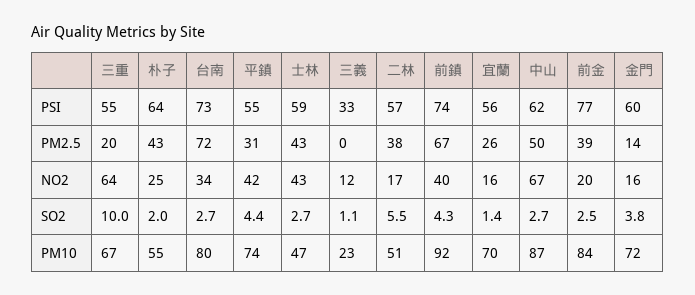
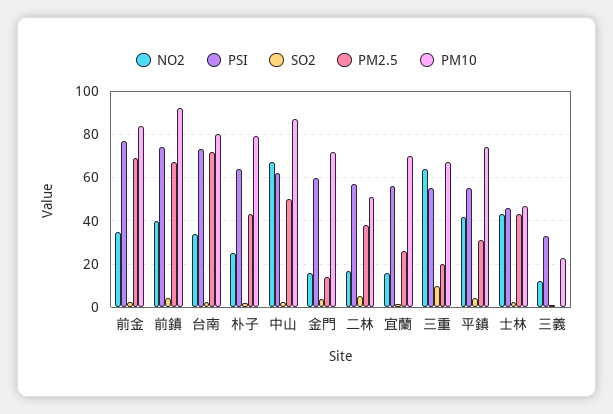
  {
    "PSI": {
      "三重": 55,
      "朴子": 64,
      "台南": 73,
      "平鎮": 55,
-     "士林": 59,
+     "士林": 45,
      "三義": 33,
      "二林": 57,
      "前鎮": 74,
      "宜蘭": 56,
      "中山": 62,
      "前金": 77,
      "金門": 60
    },
    "PM2.5": {
      "三重": 20,
      "朴子": 43,
      "台南": 72,
      "平鎮": 31,
      "士林": 43,
      "三義": 0,
      "二林": 38,
      "前鎮": 67,
      "宜蘭": 26,
      "中山": 50,
-     "前金": 39,
+     "前金": 70,
      "金門": 14
    },
    "NO2": {
      "三重": 64,
      "朴子": 25,
      "台南": 34,
      "平鎮": 42,
      "士林": 43,
      "三義": 12,
      "二林": 17,
      "前鎮": 40,
      "宜蘭": 16,
      "中山": 67,
-     "前金": 20,
+     "前金": 35,
      "金門": 16
    },
    "SO2": {
      "三重": 10,
      "朴子": 2,
      "台南": 2.7,
      "平鎮": 4.4,
      "士林": 2.7,
      "三義": 1.1,
      "二林": 5.5,
      "前鎮": 4.3,
      "宜蘭": 1.4,
      "中山": 2.7,
      "前金": 2.5,
      "金門": 3.8
    },
    "PM10": {
      "三重": 67,
-     "朴子": 55,
+     "朴子": 80,
      "台南": 80,
      "平鎮": 74,
      "士林": 47,
      "三義": 23,
      "二林": 51,
      "前鎮": 92,
      "宜蘭": 70,
      "中山": 87,
      "前金": 84,
      "金門": 72
    }
  }

